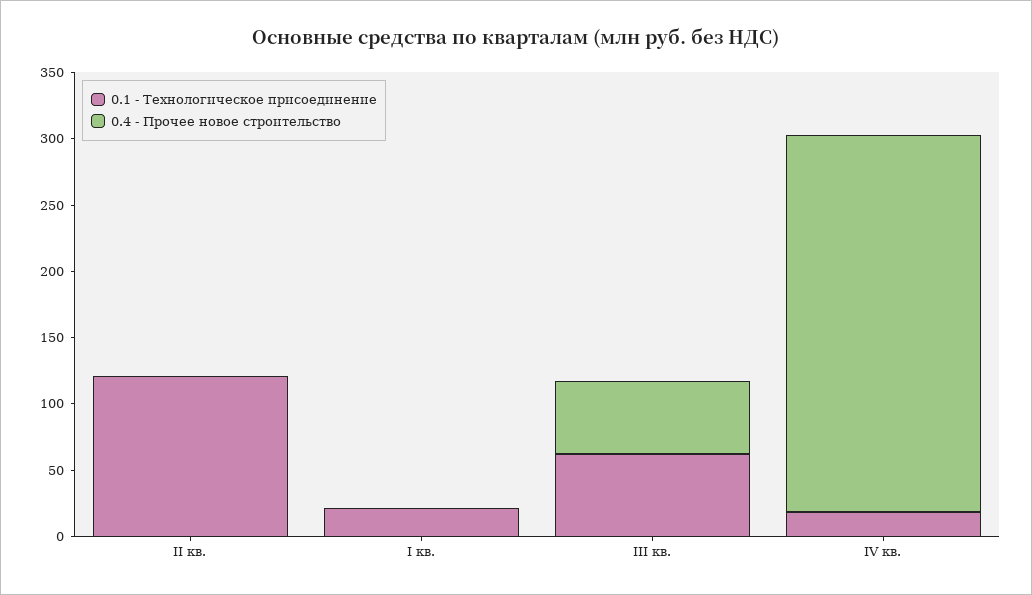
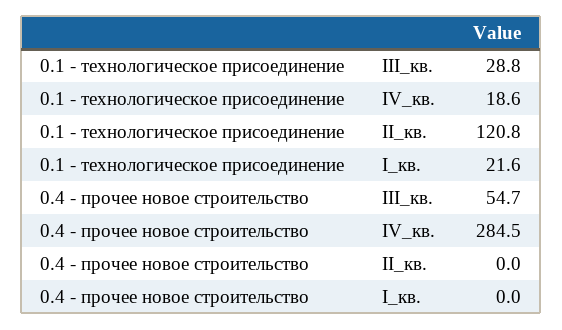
  {
    "0.1 - Технологическое присоединение": {
      "II кв.": 120.8,
      "I кв.": 21.6,
-     "III кв.": 60,
+     "III кв.": 28.8,
      "IV кв.": 18.6
    },
    "0.4 - Прочее новое строительство": {
      "II кв.": 0,
      "I кв.": 0,
      "III кв.": 54.7,
      "IV кв.": 284.5
    }
  }

